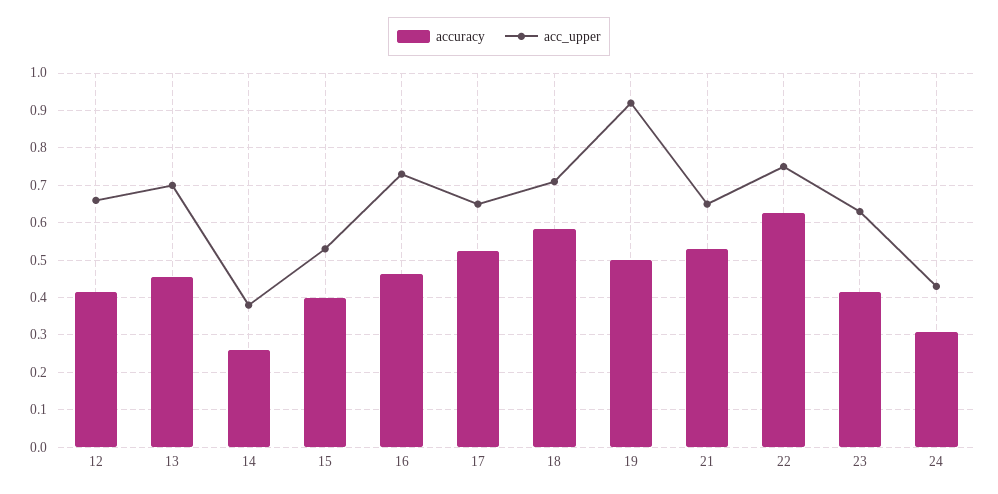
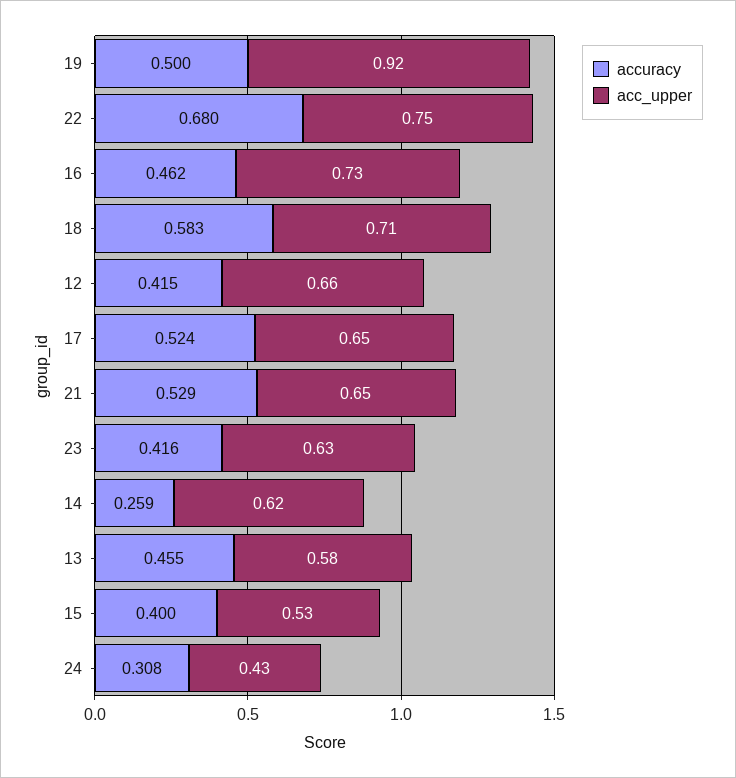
  {
    "accuracy": {
      "12": 0.415,
      "13": 0.455,
      "14": 0.259,
      "15": 0.4,
      "16": 0.462,
      "17": 0.524,
      "18": 0.583,
      "19": 0.5,
      "21": 0.529,
-     "22": 0.62,
+     "22": 0.68,
      "23": 0.416,
      "24": 0.308
    },
    "acc_upper": {
      "12": 0.66,
-     "13": 0.7,
+     "13": 0.58,
-     "14": 0.38,
+     "14": 0.62,
      "15": 0.53,
      "16": 0.73,
      "17": 0.65,
      "18": 0.71,
      "19": 0.92,
      "21": 0.65,
      "22": 0.75,
      "23": 0.63,
      "24": 0.43
    }
  }

